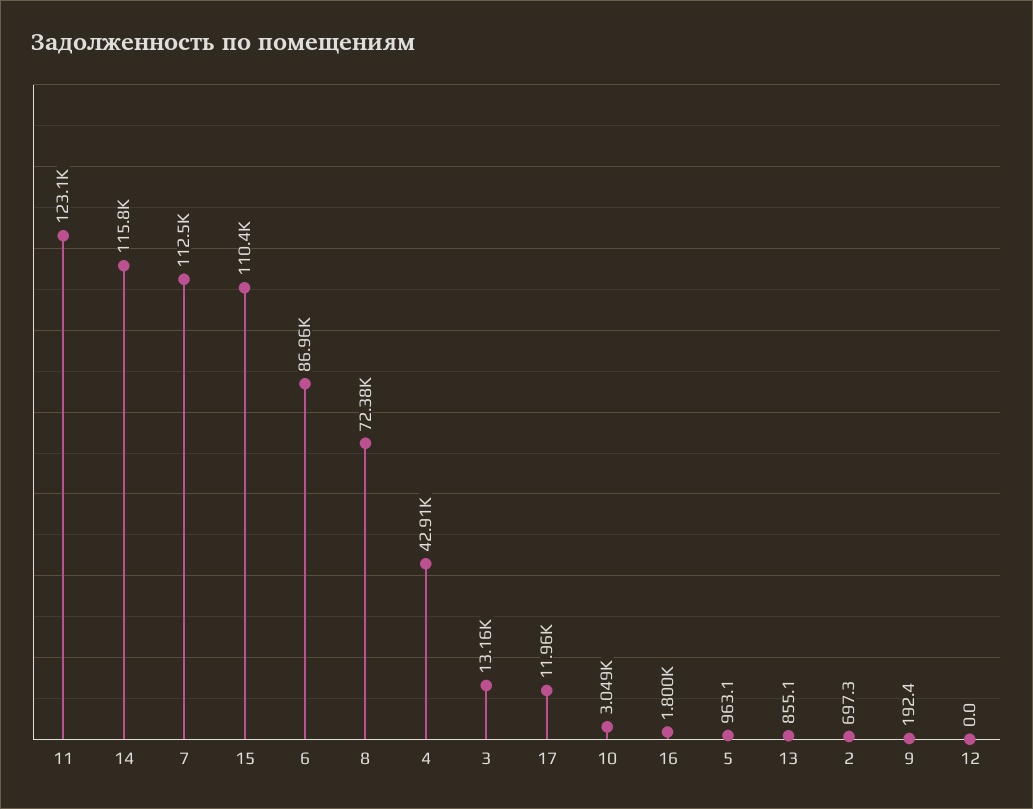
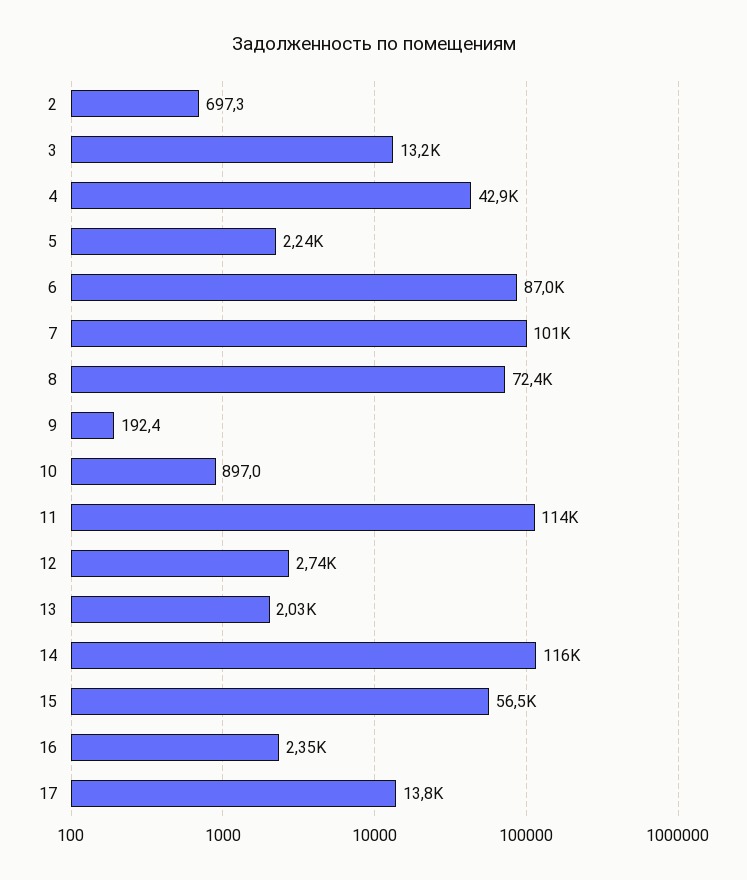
  {
-   "11": 123100,
+   "11": 114000,
    "14": 115800,
-   "7": 112500,
+   "7": 101000,
-   "15": 110400,
+   "15": 56500,
    "6": 86960,
    "8": 72380,
    "4": 42910,
    "3": 13160,
-   "17": 11960,
+   "17": 13800,
-   "10": 3049,
+   "10": 897,
-   "16": 1800,
+   "16": 2350,
-   "5": 963.1,
+   "5": 2240,
-   "13": 855.1,
+   "13": 2030,
    "2": 697.3,
    "9": 192.4,
-   "12": 0
+   "12": 2740
  }

